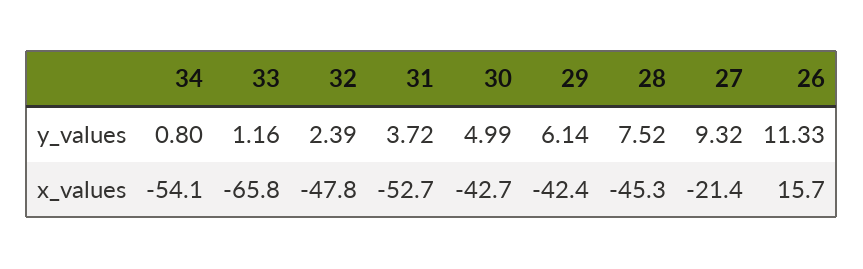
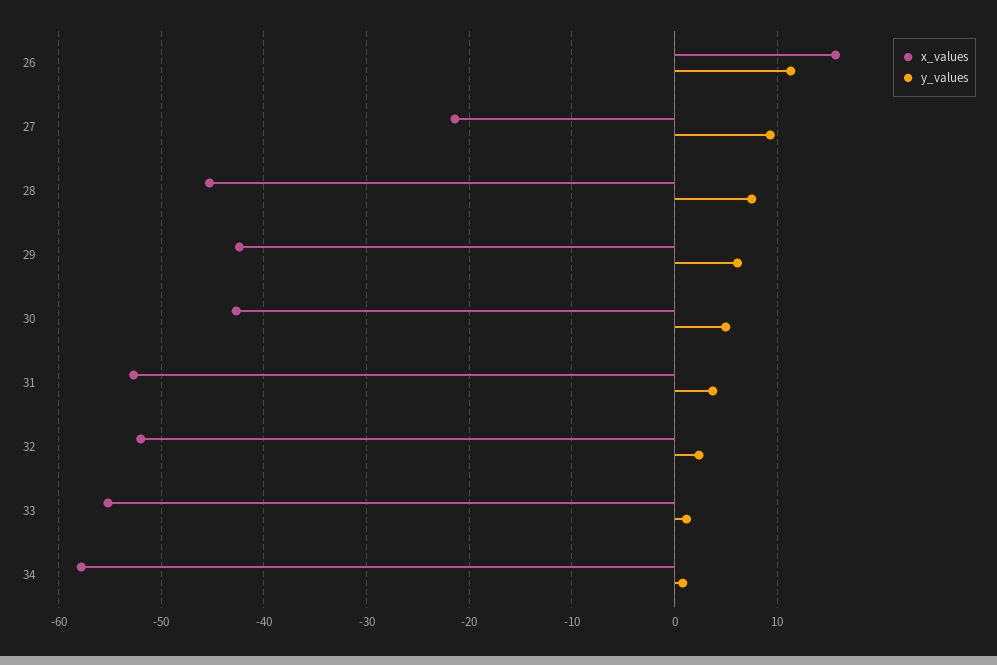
  {
    "y_values": {
      "34": 0.8,
      "33": 1.16,
      "32": 2.39,
      "31": 3.72,
      "30": 4.99,
      "29": 6.14,
      "28": 7.52,
      "27": 9.32,
      "26": 11.33
    },
    "x_values": {
-     "34": -54.1,
+     "34": -58,
-     "33": -65.8,
+     "33": -55,
-     "32": -47.8,
+     "32": -52,
      "31": -52.7,
      "30": -42.7,
      "29": -42.4,
      "28": -45.3,
      "27": -21.4,
      "26": 15.7
    }
  }

